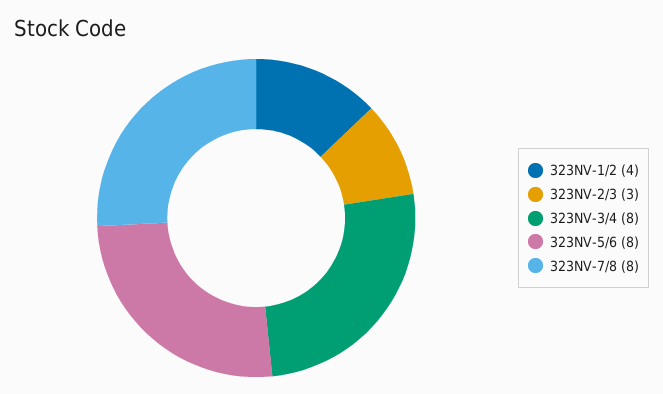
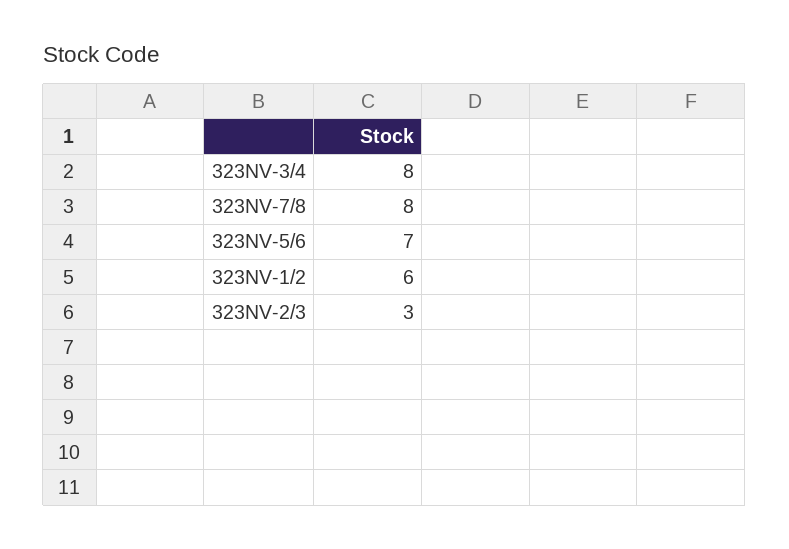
  {
-   "323NV-1/2": 4,
+   "323NV-1/2": 6,
    "323NV-2/3": 3,
    "323NV-3/4": 8,
-   "323NV-5/6": 8,
+   "323NV-5/6": 7,
    "323NV-7/8": 8
  }

